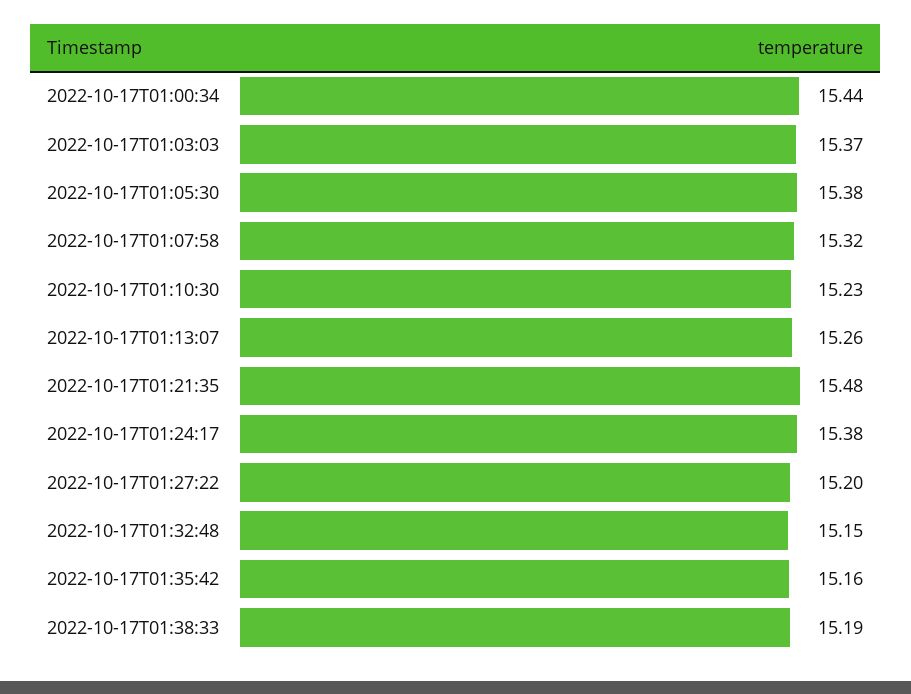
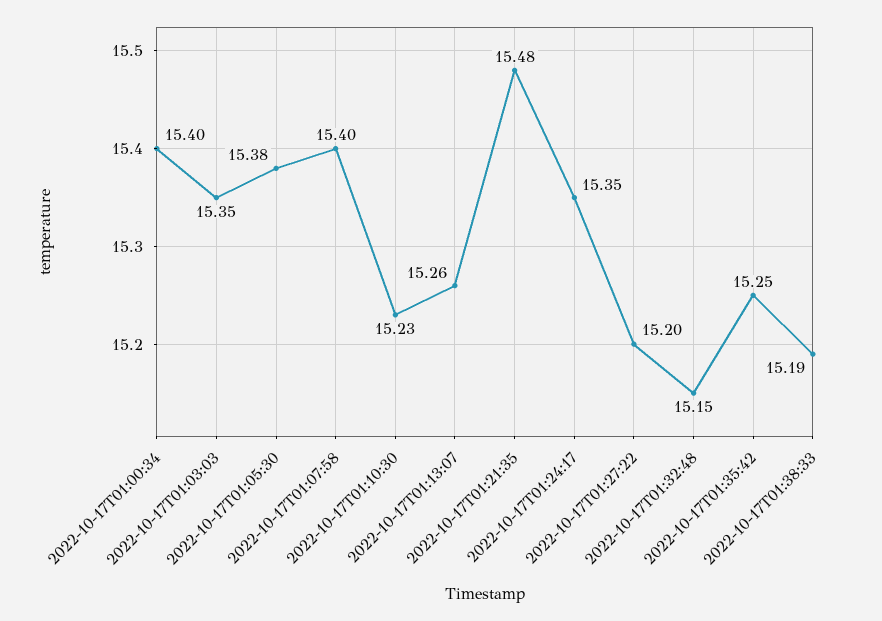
  {
-   "2022-10-17T01:00:34": 15.44,
+   "2022-10-17T01:00:34": 15.4,
-   "2022-10-17T01:03:03": 15.37,
+   "2022-10-17T01:03:03": 15.35,
    "2022-10-17T01:05:30": 15.38,
-   "2022-10-17T01:07:58": 15.32,
+   "2022-10-17T01:07:58": 15.4,
    "2022-10-17T01:10:30": 15.23,
    "2022-10-17T01:13:07": 15.26,
    "2022-10-17T01:21:35": 15.48,
-   "2022-10-17T01:24:17": 15.38,
+   "2022-10-17T01:24:17": 15.35,
    "2022-10-17T01:27:22": 15.2,
    "2022-10-17T01:32:48": 15.15,
-   "2022-10-17T01:35:42": 15.16,
+   "2022-10-17T01:35:42": 15.25,
    "2022-10-17T01:38:33": 15.19
  }

